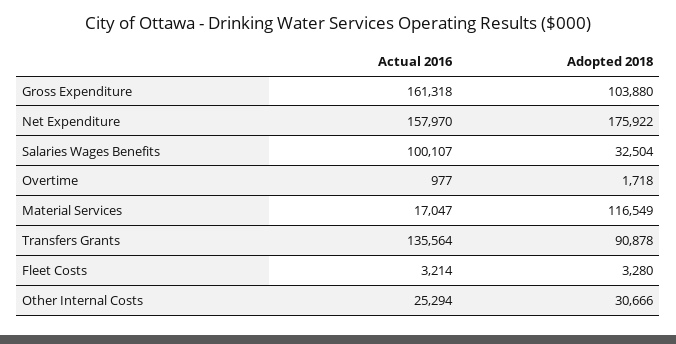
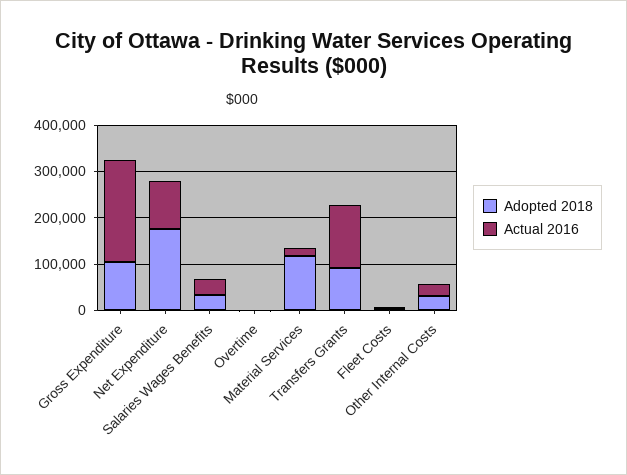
  {
    "Actual 2016": {
-     "Gross Expenditure": 161318,
+     "Gross Expenditure": 220000,
-     "Net Expenditure": 157970,
+     "Net Expenditure": 100000,
-     "Salaries Wages Benefits": 100107,
+     "Salaries Wages Benefits": 40000,
      "Overtime": 977,
      "Material Services": 17047,
      "Transfers Grants": 135564,
      "Fleet Costs": 3214,
      "Other Internal Costs": 25294
    },
    "Adopted 2018": {
      "Gross Expenditure": 103880,
      "Net Expenditure": 175922,
      "Salaries Wages Benefits": 32504,
      "Overtime": 1718,
      "Material Services": 116549,
      "Transfers Grants": 90878,
      "Fleet Costs": 3280,
      "Other Internal Costs": 30666
    }
  }

